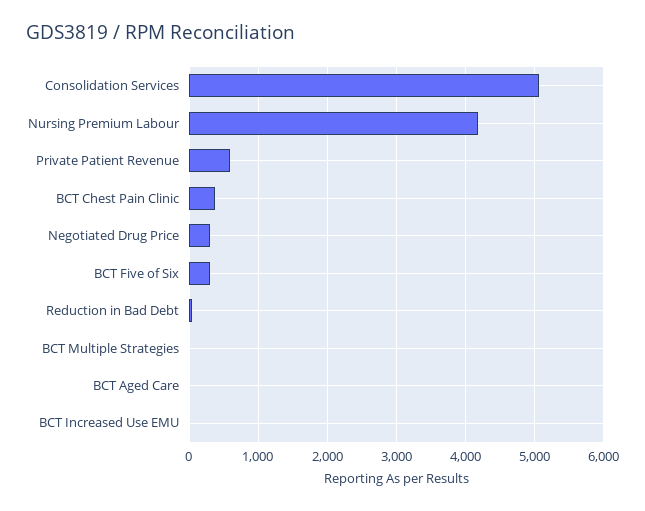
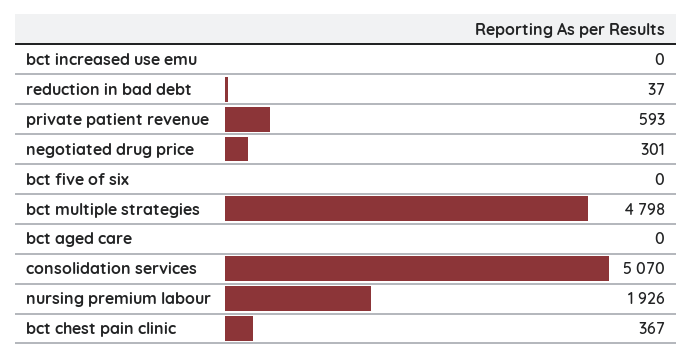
  {
    "Consolidation Services": 5070,
-   "Nursing Premium Labour": 4200,
+   "Nursing Premium Labour": 1926,
    "Private Patient Revenue": 593,
    "BCT Chest Pain Clinic": 367,
    "Negotiated Drug Price": 301,
-   "BCT Five of Six": 300,
+   "BCT Five of Six": 0,
    "Reduction in Bad Debt": 37,
-   "BCT Multiple Strategies": 0,
+   "BCT Multiple Strategies": 4798,
    "BCT Aged Care": 0,
    "BCT Increased Use EMU": 0
  }

